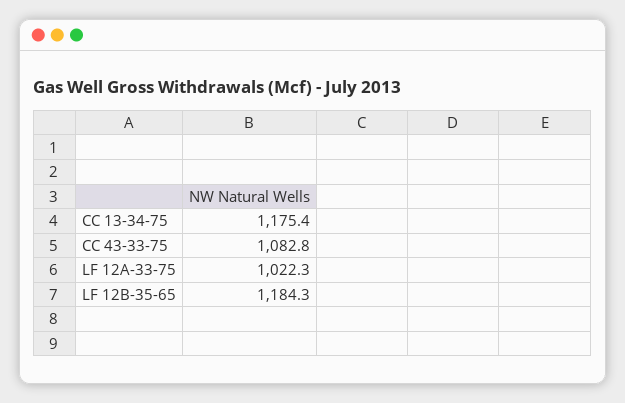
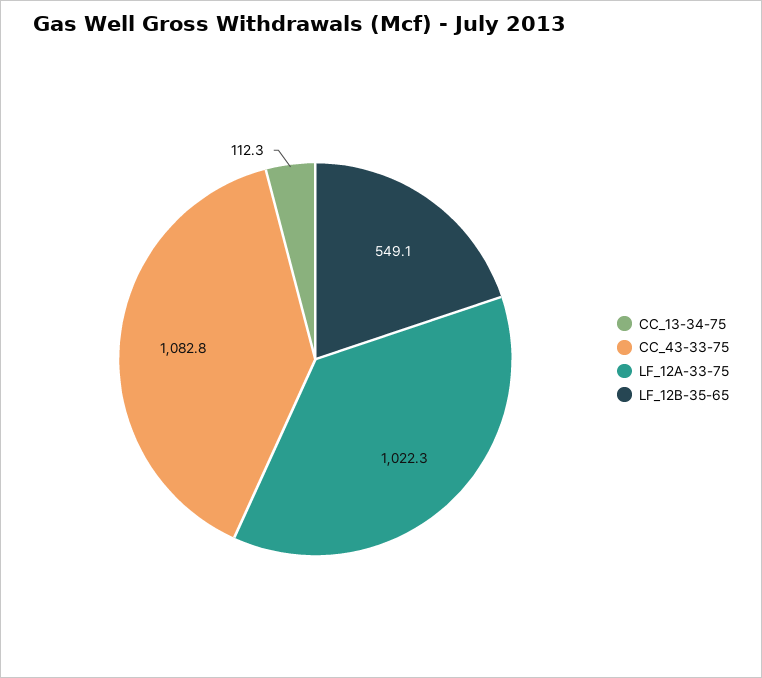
  {
-   "CC 13-34-75": 1175.4,
+   "CC 13-34-75": 112.3,
    "CC 43-33-75": 1082.8,
    "LF 12A-33-75": 1022.3,
-   "LF 12B-35-65": 1184.3
+   "LF 12B-35-65": 549.1
  }

